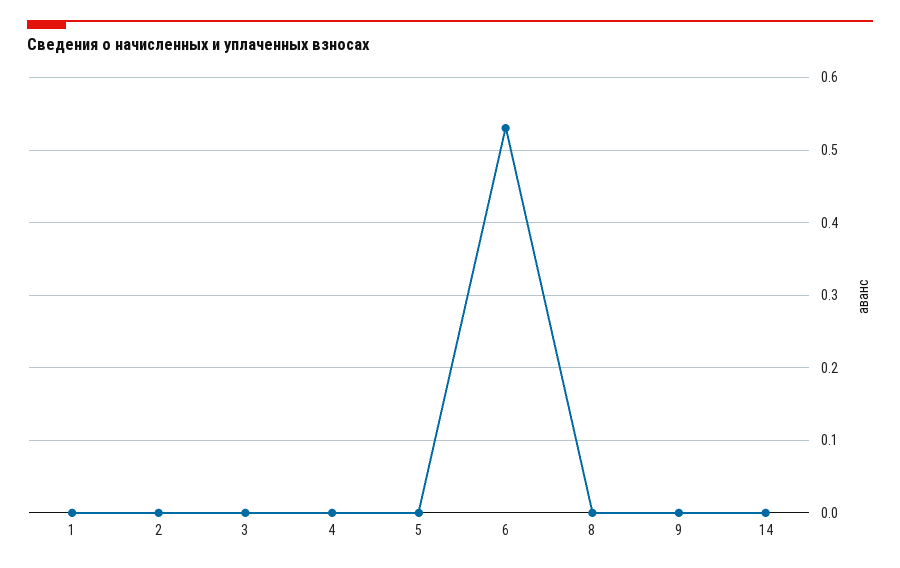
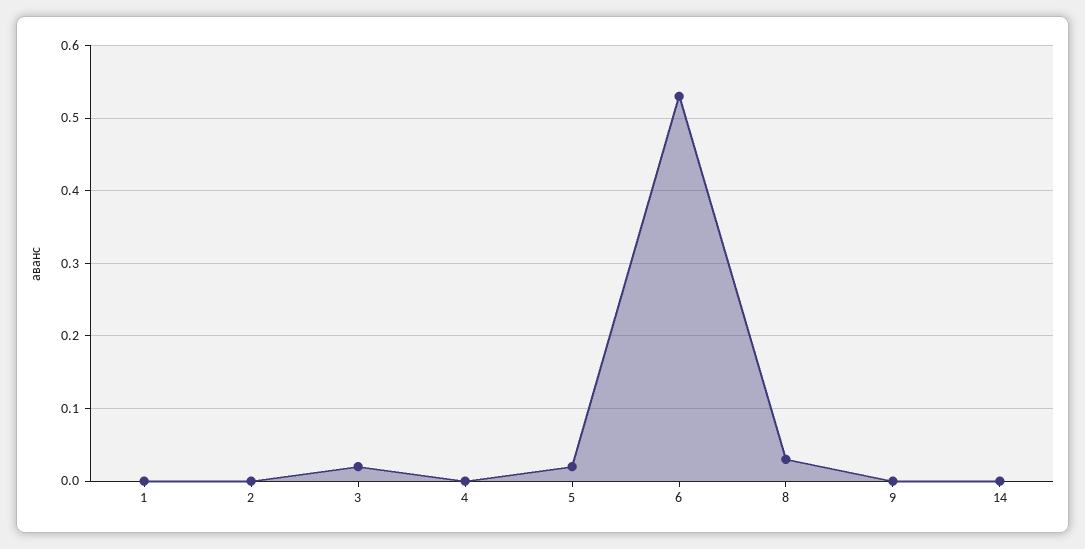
  {
    "1": 0,
    "2": 0,
-   "3": 0,
+   "3": 0.02,
    "4": 0,
-   "5": 0,
+   "5": 0.02,
    "6": 0.53,
-   "8": 0,
+   "8": 0.03,
    "9": 0,
    "14": 0
  }

